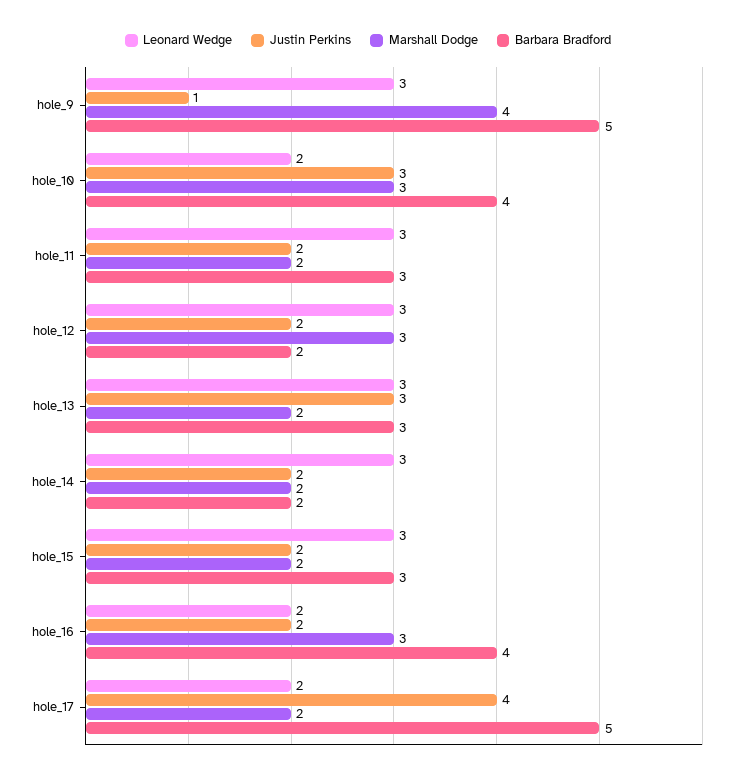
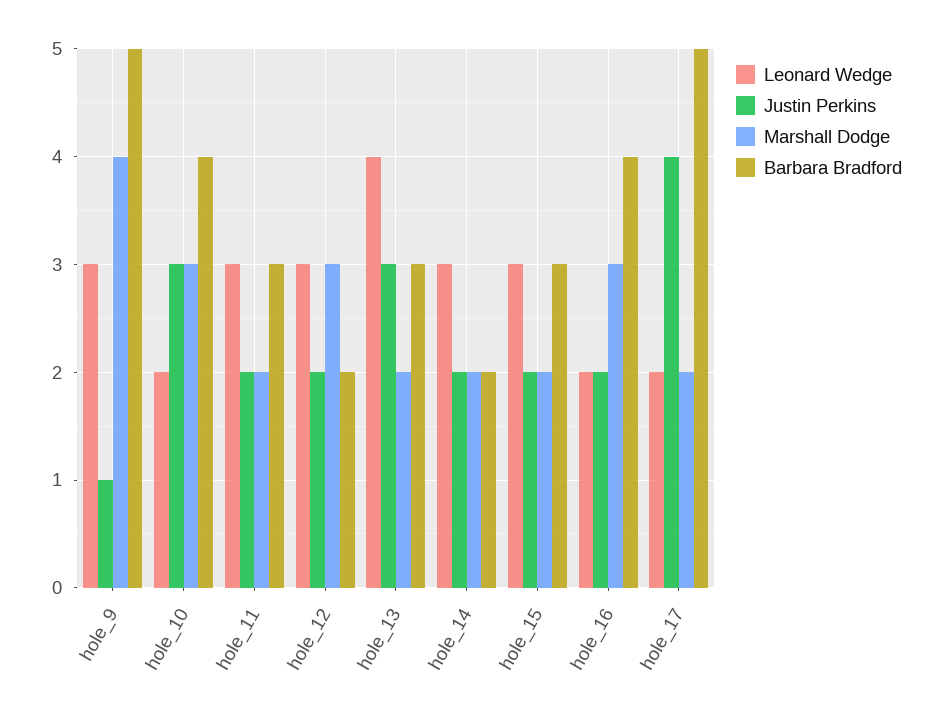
  {
    "Leonard Wedge": {
      "hole_9": 3,
      "hole_10": 2,
      "hole_11": 3,
      "hole_12": 3,
-     "hole_13": 3,
+     "hole_13": 4,
      "hole_14": 3,
      "hole_15": 3,
      "hole_16": 2,
      "hole_17": 2
    },
    "Justin Perkins": {
      "hole_9": 1,
      "hole_10": 3,
      "hole_11": 2,
      "hole_12": 2,
      "hole_13": 3,
      "hole_14": 2,
      "hole_15": 2,
      "hole_16": 2,
      "hole_17": 4
    },
    "Marshall Dodge": {
      "hole_9": 4,
      "hole_10": 3,
      "hole_11": 2,
      "hole_12": 3,
      "hole_13": 2,
      "hole_14": 2,
      "hole_15": 2,
      "hole_16": 3,
      "hole_17": 2
    },
    "Barbara Bradford": {
      "hole_9": 5,
      "hole_10": 4,
      "hole_11": 3,
      "hole_12": 2,
      "hole_13": 3,
      "hole_14": 2,
      "hole_15": 3,
      "hole_16": 4,
      "hole_17": 5
    }
  }

